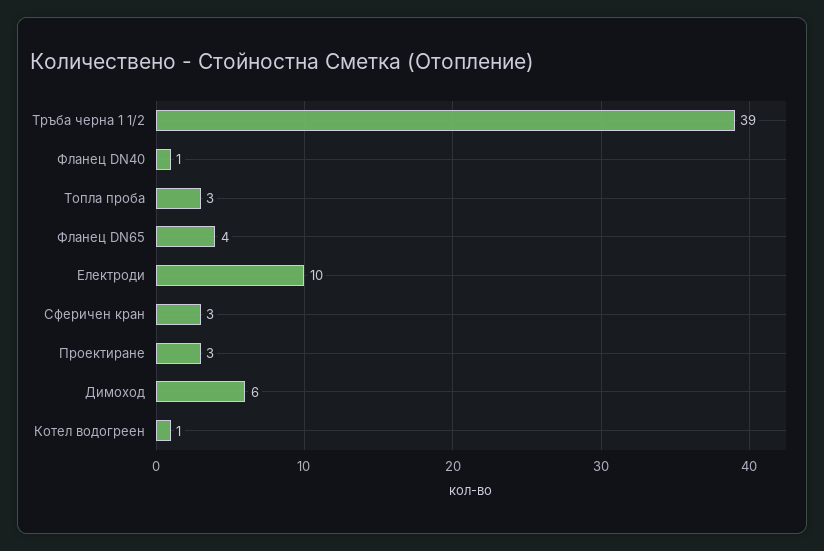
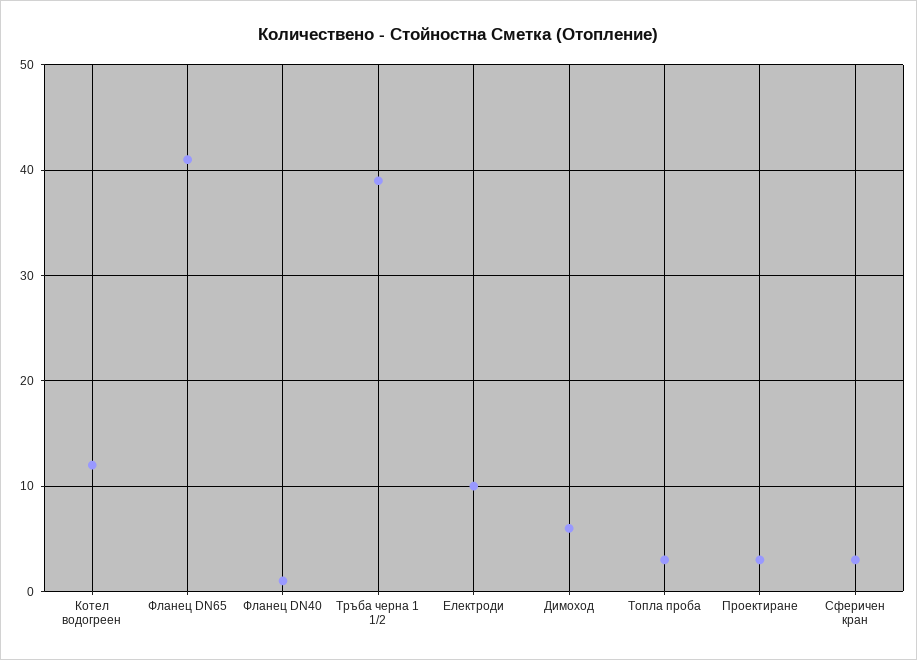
  {
    "Тръба черна 1 1/2": 39,
    "Фланец DN40": 1,
    "Топла проба": 3,
-   "Фланец DN65": 4,
+   "Фланец DN65": 41,
    "Електроди": 10,
    "Сферичен кран": 3,
    "Проектиране": 3,
    "Димоход": 6,
-   "Котел водогреен": 1
+   "Котел водогреен": 12
  }

